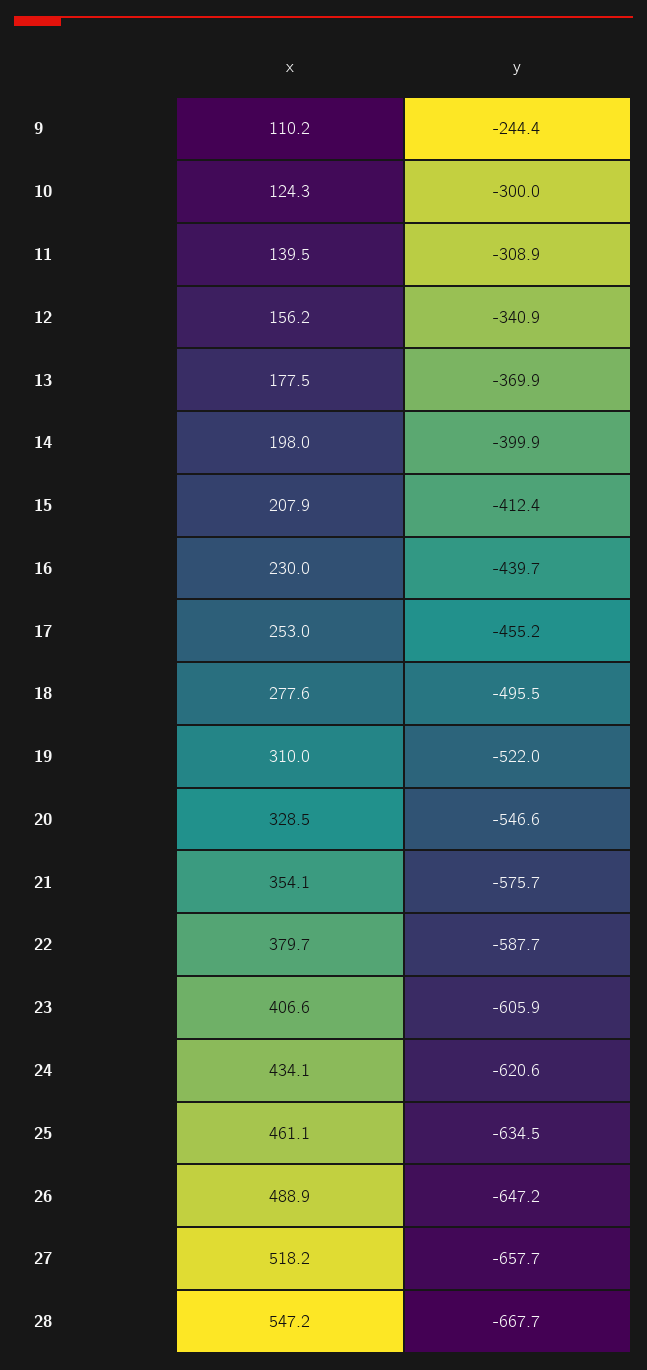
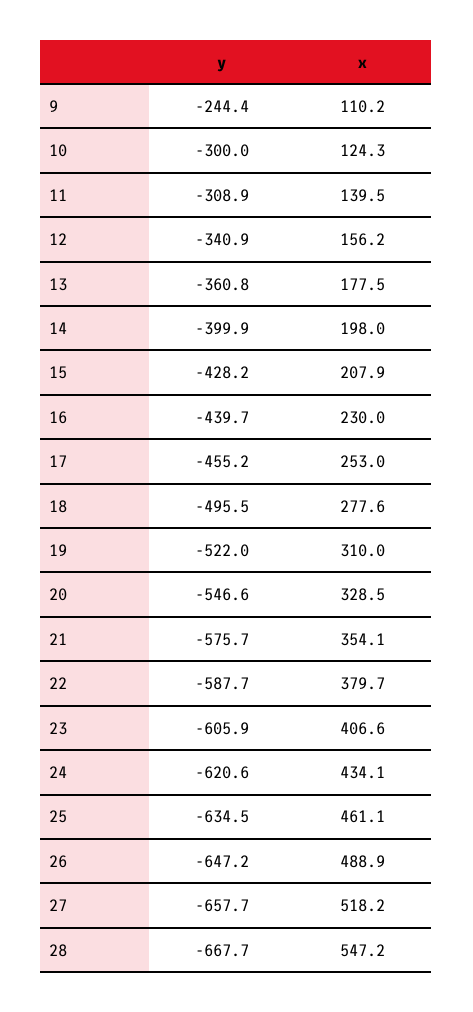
  {
    "x": {
      "9": 110.2,
      "10": 124.3,
      "11": 139.5,
      "12": 156.2,
      "13": 177.5,
      "14": 198,
      "15": 207.9,
      "16": 230,
      "17": 253,
      "18": 277.6,
      "19": 310,
      "20": 328.5,
      "21": 354.1,
      "22": 379.7,
      "23": 406.6,
      "24": 434.1,
      "25": 461.1,
      "26": 488.9,
      "27": 518.2,
      "28": 547.2
    },
    "y": {
      "9": -244.4,
      "10": -300,
      "11": -308.9,
      "12": -340.9,
-     "13": -369.9,
+     "13": -360.8,
      "14": -399.9,
-     "15": -412.4,
+     "15": -428.2,
      "16": -439.7,
      "17": -455.2,
      "18": -495.5,
      "19": -522,
      "20": -546.6,
      "21": -575.7,
      "22": -587.7,
      "23": -605.9,
      "24": -620.6,
      "25": -634.5,
      "26": -647.2,
      "27": -657.7,
      "28": -667.7
    }
  }

